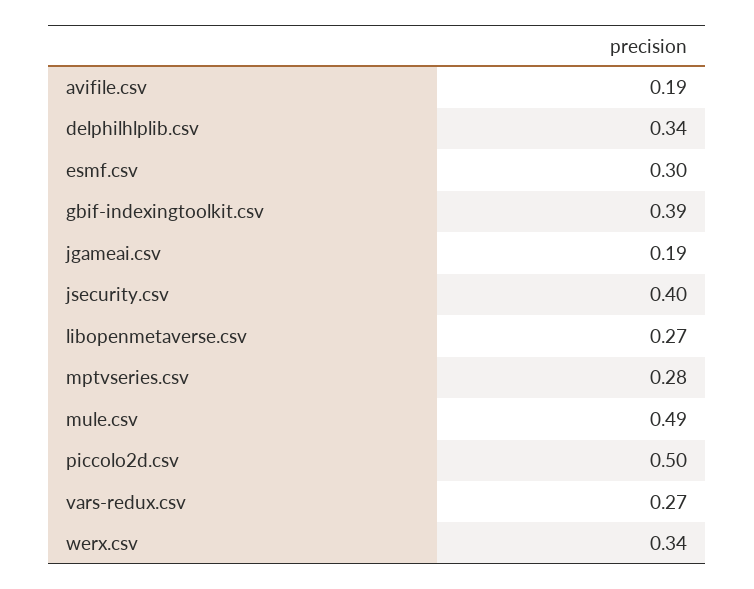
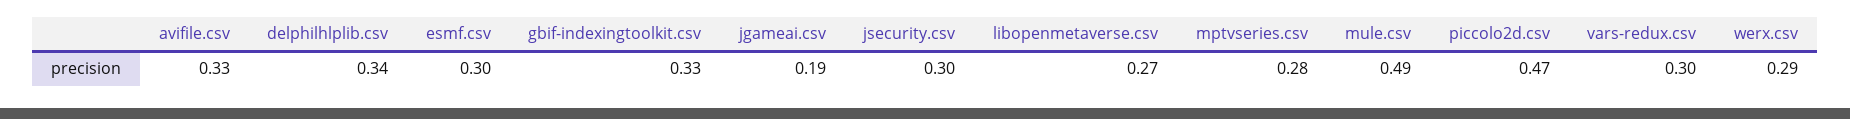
  {
-   "avifile.csv": 0.19,
+   "avifile.csv": 0.33,
    "delphilhlplib.csv": 0.34,
    "esmf.csv": 0.3,
-   "gbif-indexingtoolkit.csv": 0.39,
+   "gbif-indexingtoolkit.csv": 0.33,
    "jgameai.csv": 0.19,
-   "jsecurity.csv": 0.4,
+   "jsecurity.csv": 0.3,
    "libopenmetaverse.csv": 0.27,
    "mptvseries.csv": 0.28,
    "mule.csv": 0.49,
-   "piccolo2d.csv": 0.5,
+   "piccolo2d.csv": 0.47,
-   "vars-redux.csv": 0.27,
+   "vars-redux.csv": 0.3,
-   "werx.csv": 0.34
+   "werx.csv": 0.29
  }

